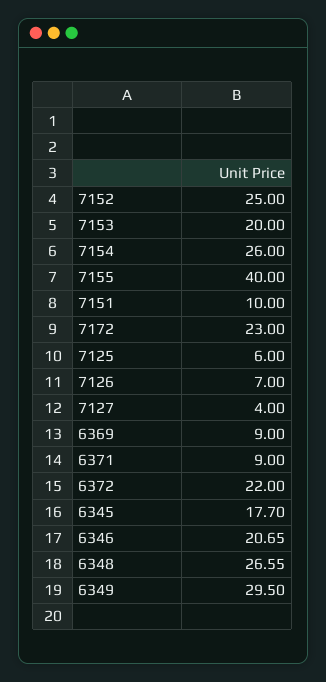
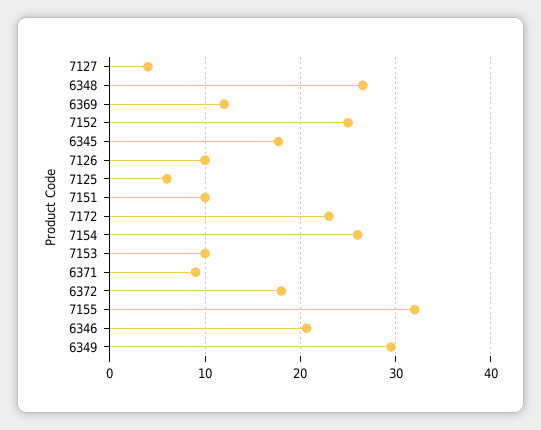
  {
    "7152": 25,
-   "7153": 20,
+   "7153": 10,
    "7154": 26,
-   "7155": 40,
+   "7155": 32,
    "7151": 10,
    "7172": 23,
    "7125": 6,
-   "7126": 7,
+   "7126": 10,
    "7127": 4,
-   "6369": 9,
+   "6369": 12,
    "6371": 9,
-   "6372": 22,
+   "6372": 18,
    "6345": 17.7,
    "6346": 20.65,
    "6348": 26.55,
    "6349": 29.5
  }

